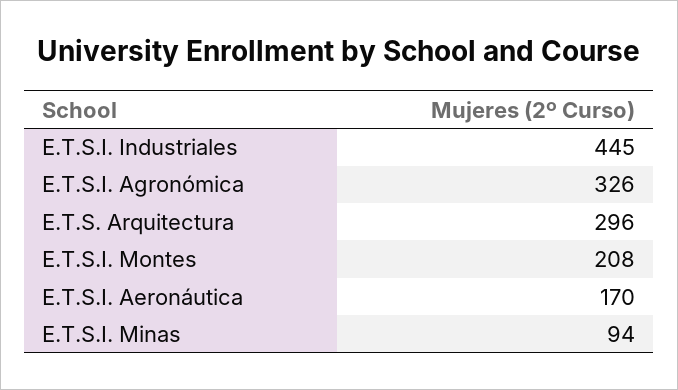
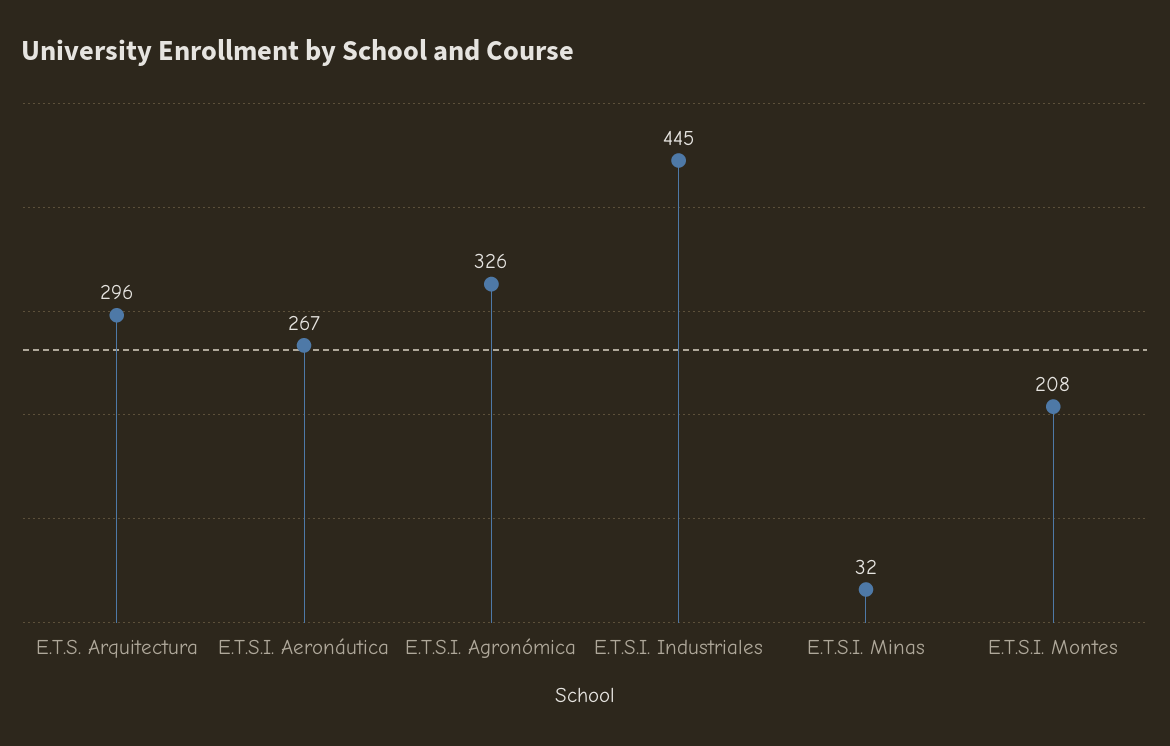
  {
    "E.T.S.I. Industriales": 445,
    "E.T.S.I. Agronómica": 326,
    "E.T.S. Arquitectura": 296,
    "E.T.S.I. Montes": 208,
-   "E.T.S.I. Aeronáutica": 170,
+   "E.T.S.I. Aeronáutica": 267,
-   "E.T.S.I. Minas": 94
+   "E.T.S.I. Minas": 32
  }

